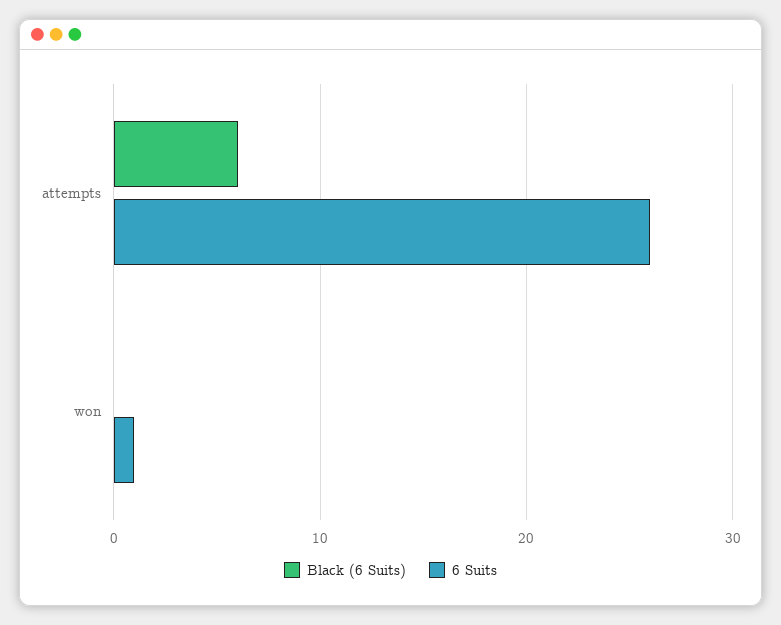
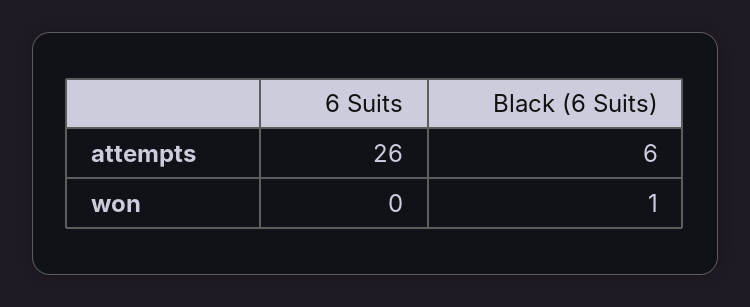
  {
    "Black (6 Suits)": {
      "attempts": 6,
-     "won": 0
+     "won": 1
    },
    "6 Suits": {
      "attempts": 26,
-     "won": 1
+     "won": 0
    }
  }

